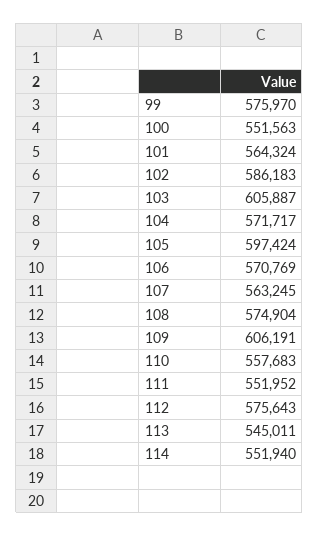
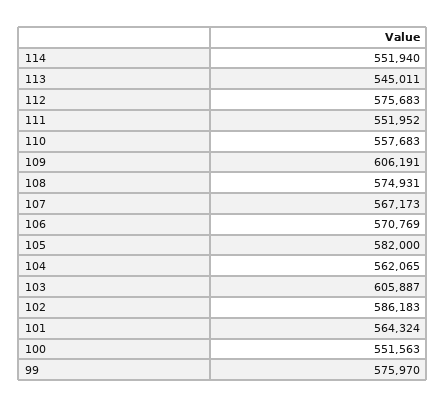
  {
    "99": 575970,
    "100": 551563,
    "101": 564324,
    "102": 586183,
    "103": 605887,
-   "104": 571717,
+   "104": 562065,
-   "105": 597424,
+   "105": 582000,
    "106": 570769,
-   "107": 563245,
+   "107": 567173,
-   "108": 574904,
+   "108": 574931,
    "109": 606191,
    "110": 557683,
    "111": 551952,
-   "112": 575643,
+   "112": 575683,
    "113": 545011,
    "114": 551940
  }

